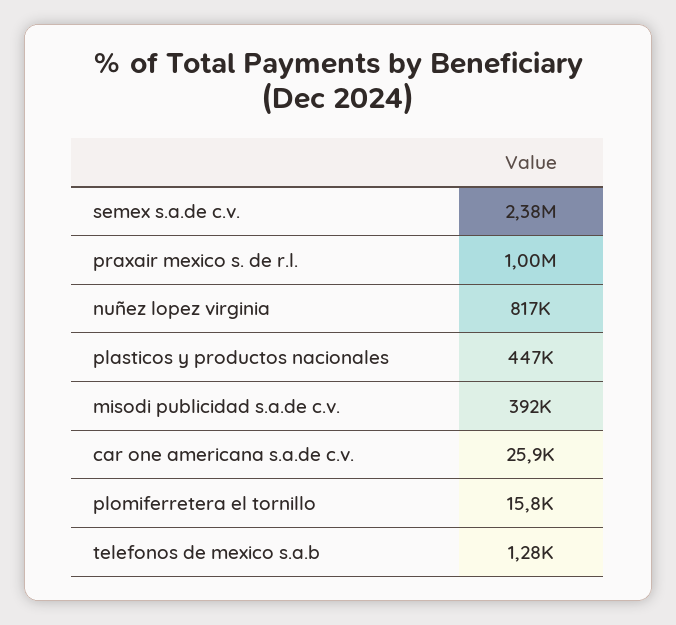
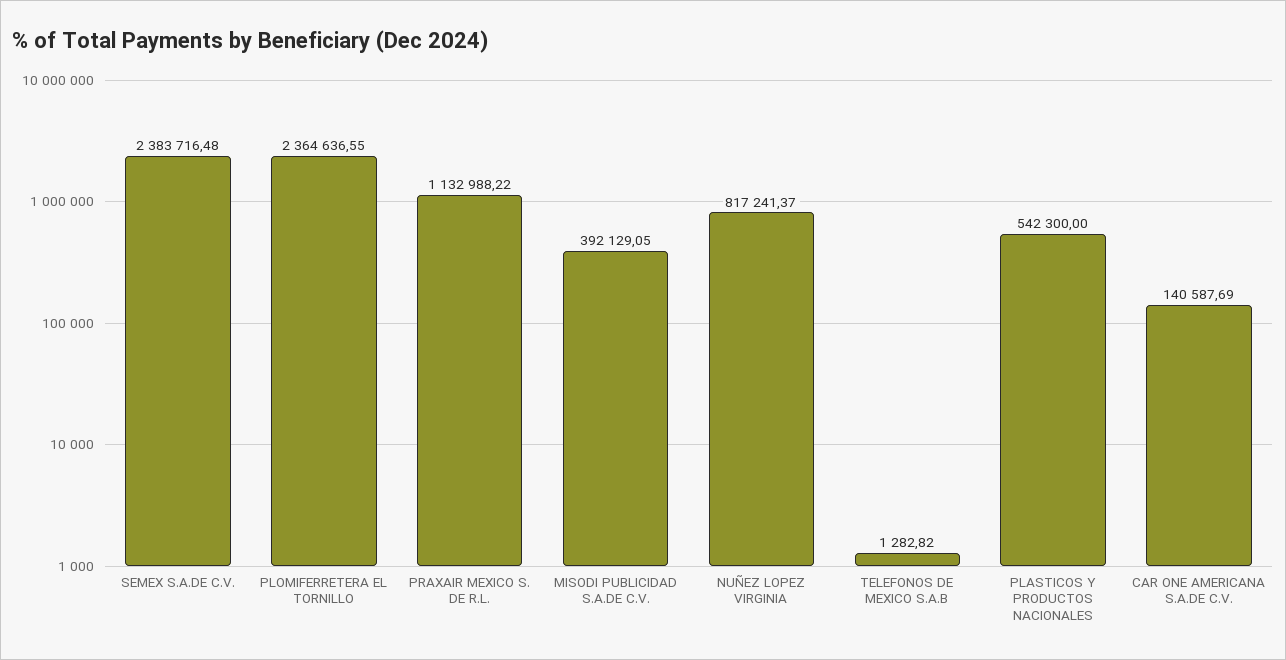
  {
    "semex s.a.de c.v.": 2383716.48,
-   "praxair mexico s. de r.l.": 1000000,
+   "praxair mexico s. de r.l.": 1132988.22,
    "nuñez lopez virginia": 817241.37,
-   "plasticos y productos nacionales": 447000,
+   "plasticos y productos nacionales": 542300,
    "misodi publicidad s.a.de c.v.": 392129.05,
-   "car one americana s.a.de c.v.": 25900,
+   "car one americana s.a.de c.v.": 140587.69,
-   "plomiferretera el tornillo": 15800,
+   "plomiferretera el tornillo": 2364636.55,
    "telefonos de mexico s.a.b": 1282.82
  }

